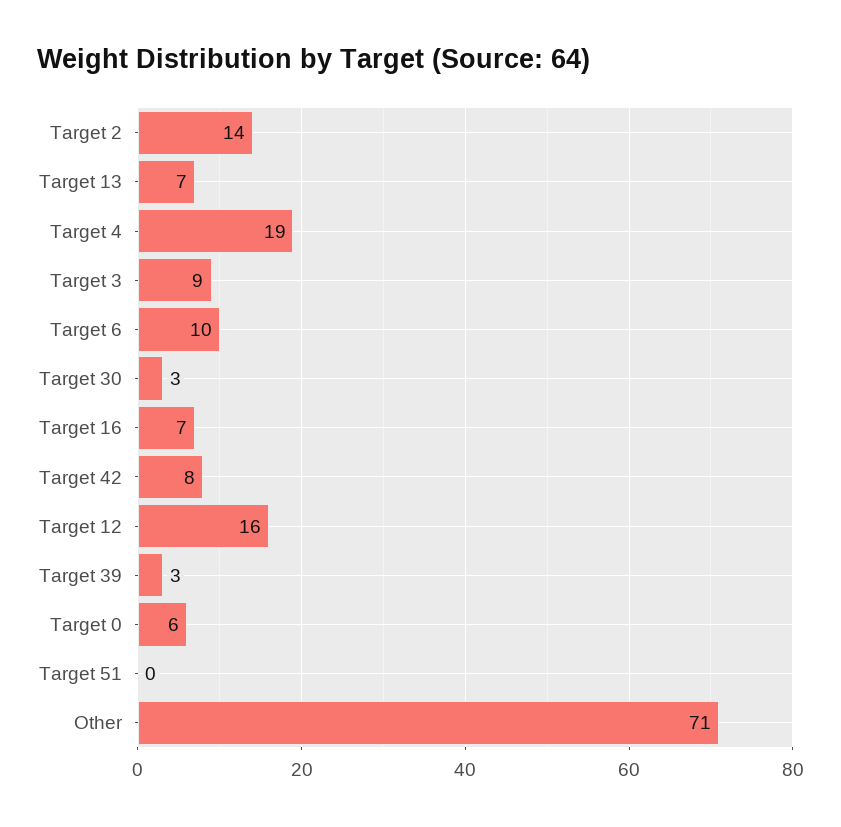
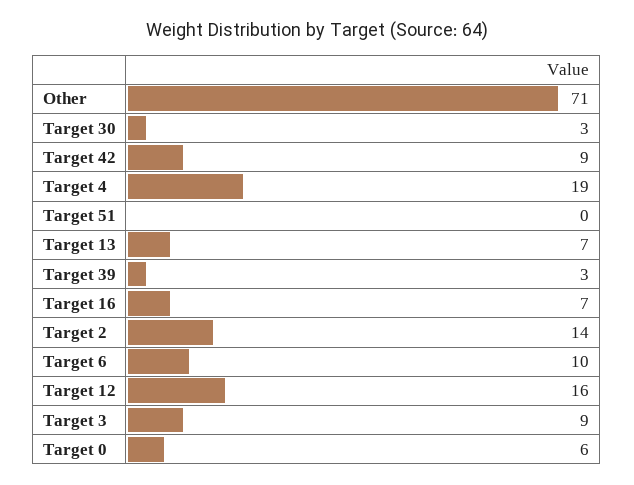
  {
    "Target 2": 14,
    "Target 13": 7,
    "Target 4": 19,
    "Target 3": 9,
    "Target 6": 10,
    "Target 30": 3,
    "Target 16": 7,
-   "Target 42": 8,
+   "Target 42": 9,
    "Target 12": 16,
    "Target 39": 3,
    "Target 0": 6,
    "Target 51": 0,
    "Other": 71
  }

